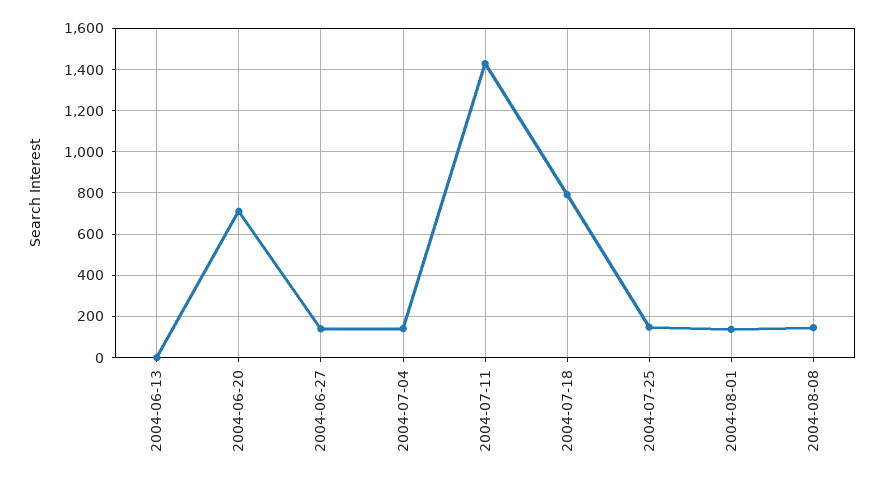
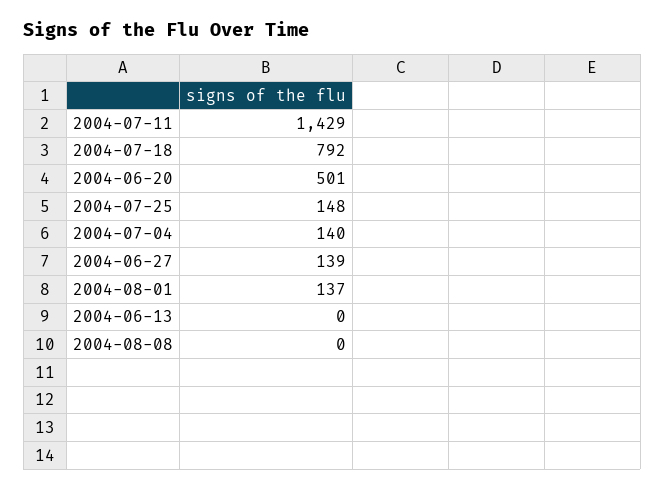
  {
    "2004-06-13": 0,
-   "2004-06-20": 700,
+   "2004-06-20": 501,
    "2004-06-27": 139,
    "2004-07-04": 140,
    "2004-07-11": 1429,
    "2004-07-18": 792,
    "2004-07-25": 148,
    "2004-08-01": 137,
-   "2004-08-08": 150
+   "2004-08-08": 0
  }

